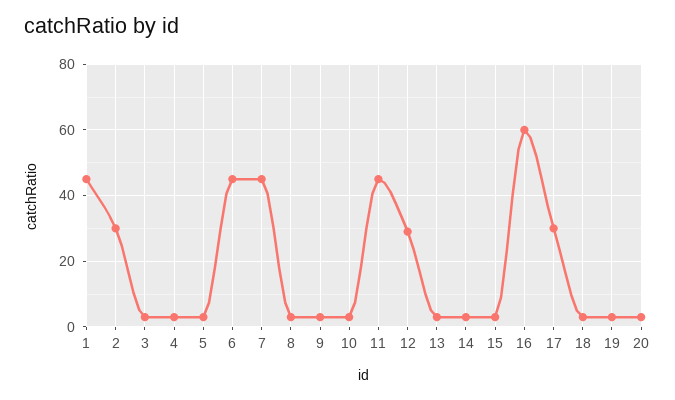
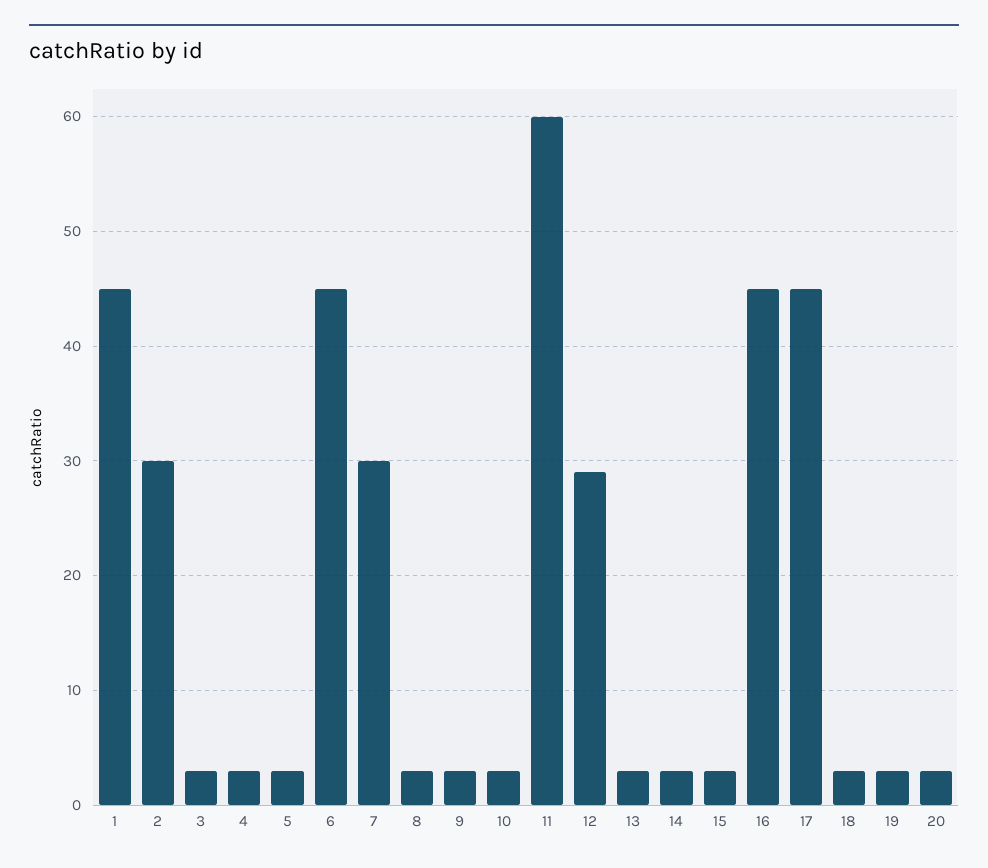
  {
    "1": 45,
    "2": 30,
    "3": 3,
    "4": 3,
    "5": 3,
    "6": 45,
-   "7": 45,
+   "7": 30,
    "8": 3,
    "9": 3,
    "10": 3,
-   "11": 45,
+   "11": 60,
    "12": 29,
    "13": 3,
    "14": 3,
    "15": 3,
-   "16": 60,
+   "16": 45,
-   "17": 30,
+   "17": 45,
    "18": 3,
    "19": 3,
    "20": 3
  }

